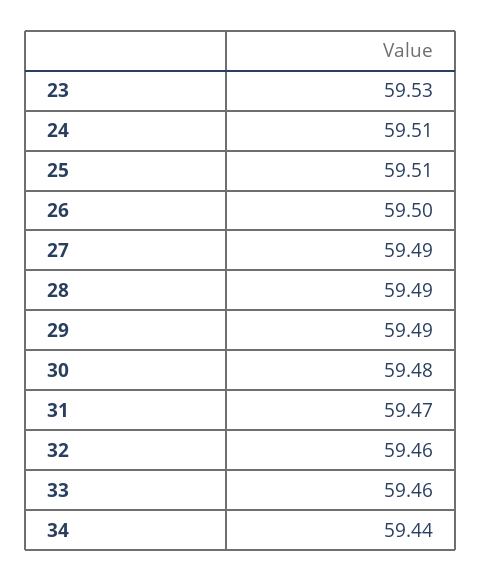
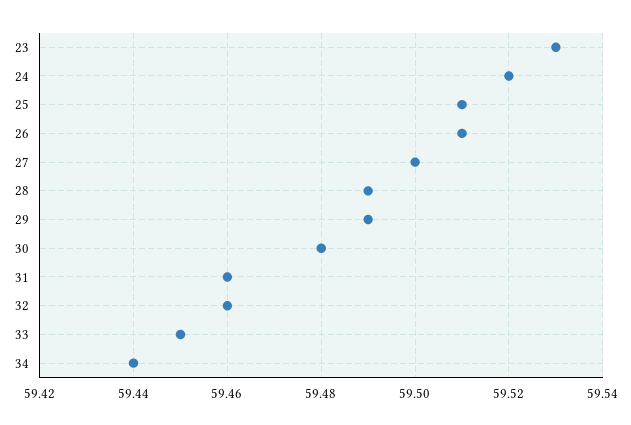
  {
    "23": 59.53,
-   "24": 59.51,
+   "24": 59.52,
    "25": 59.51,
-   "26": 59.5,
+   "26": 59.51,
-   "27": 59.49,
+   "27": 59.5,
    "28": 59.49,
    "29": 59.49,
    "30": 59.48,
-   "31": 59.47,
+   "31": 59.46,
    "32": 59.46,
-   "33": 59.46,
+   "33": 59.45,
    "34": 59.44
  }

